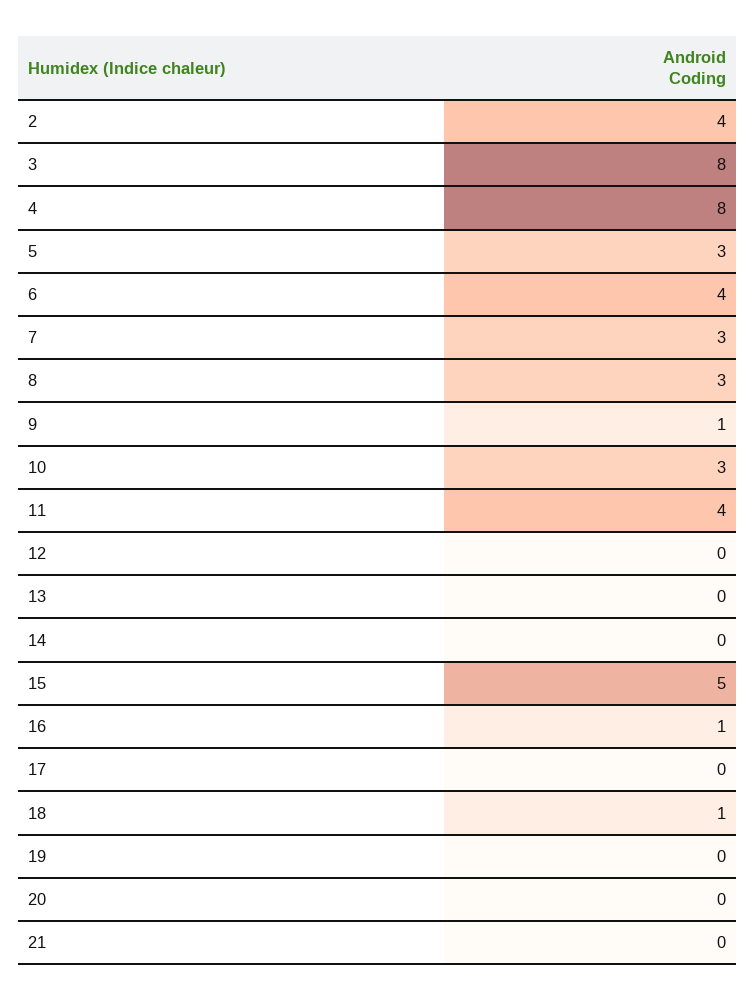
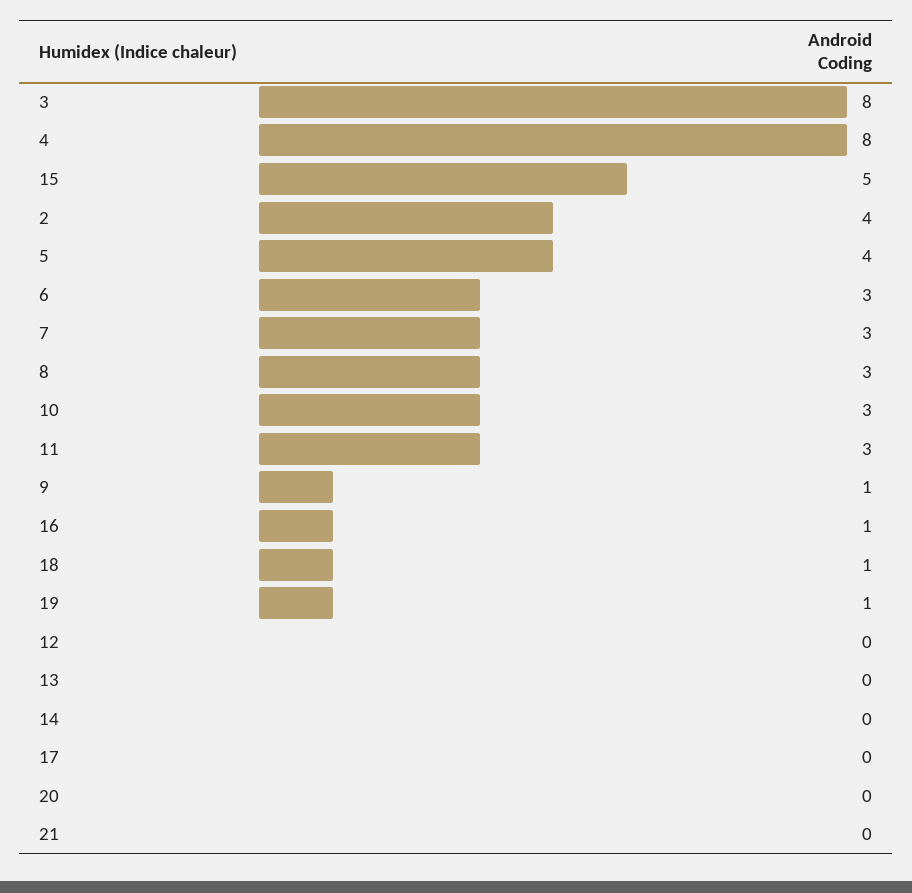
  {
    "2": 4,
    "3": 8,
    "4": 8,
-   "5": 3,
+   "5": 4,
-   "6": 4,
+   "6": 3,
    "7": 3,
    "8": 3,
    "9": 1,
    "10": 3,
-   "11": 4,
+   "11": 3,
    "12": 0,
    "13": 0,
    "14": 0,
    "15": 5,
    "16": 1,
    "17": 0,
    "18": 1,
-   "19": 0,
+   "19": 1,
    "20": 0,
    "21": 0
  }

